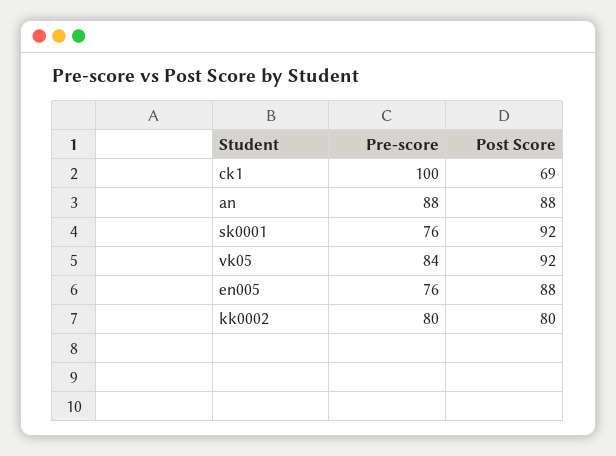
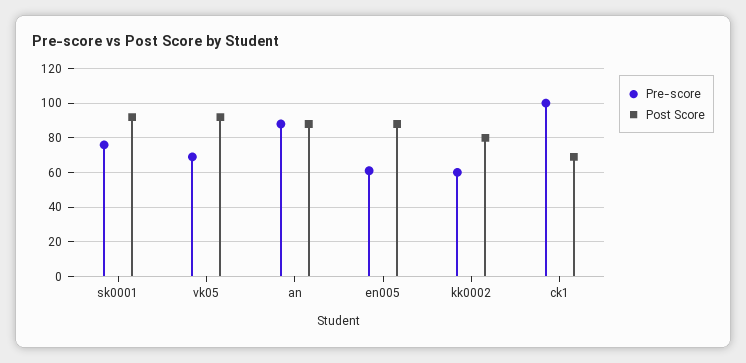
  {
    "Pre-score": {
      "ck1": 100,
      "an": 88,
      "sk0001": 76,
-     "vk05": 84,
+     "vk05": 70,
-     "en005": 76,
+     "en005": 60,
-     "kk0002": 80
+     "kk0002": 60
    },
    "Post Score": {
      "ck1": 69,
      "an": 88,
      "sk0001": 92,
      "vk05": 92,
      "en005": 88,
      "kk0002": 80
    }
  }

